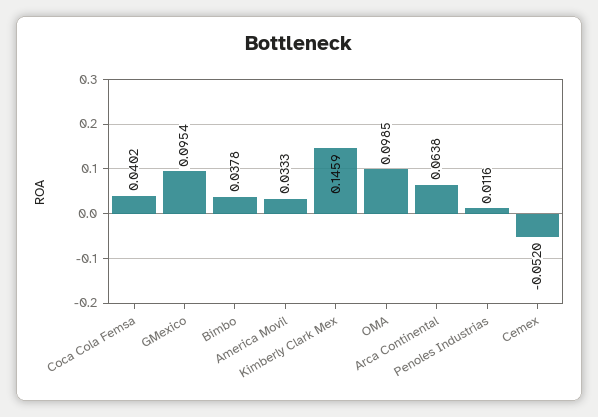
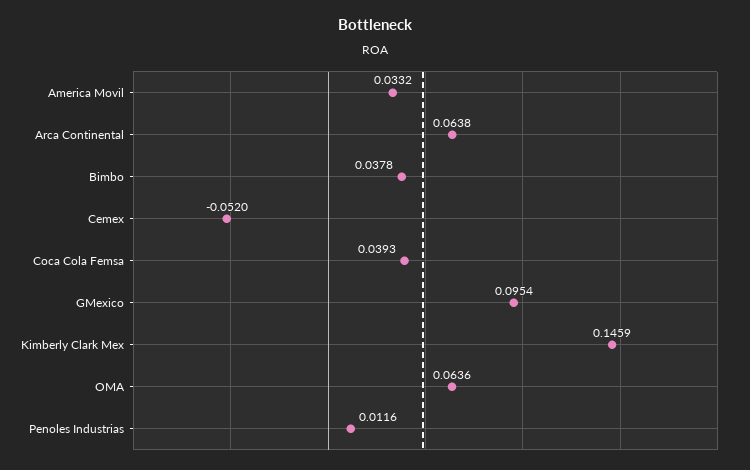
  {
-   "Coca Cola Femsa": 0.0402,
+   "Coca Cola Femsa": 0.0393,
    "GMexico": 0.0954,
    "Bimbo": 0.0378,
-   "America Movil": 0.0333,
+   "America Movil": 0.0332,
    "Kimberly Clark Mex": 0.1459,
-   "OMA": 0.0985,
+   "OMA": 0.0636,
    "Arca Continental": 0.0638,
    "Penoles Industrias": 0.0116,
    "Cemex": -0.052
  }

